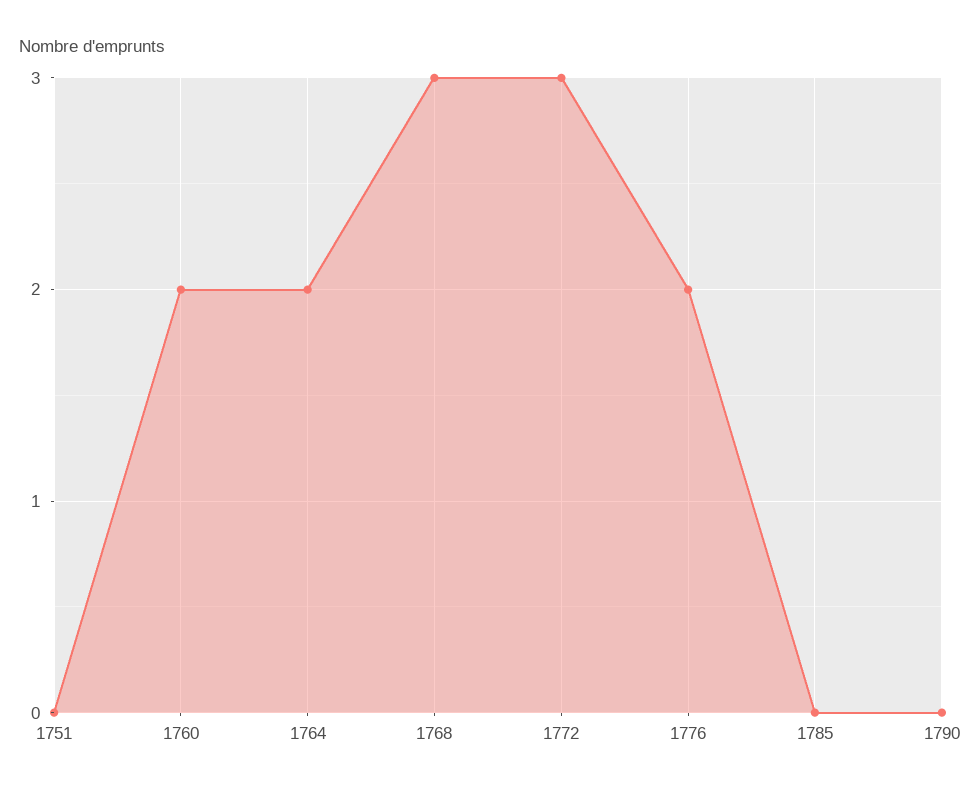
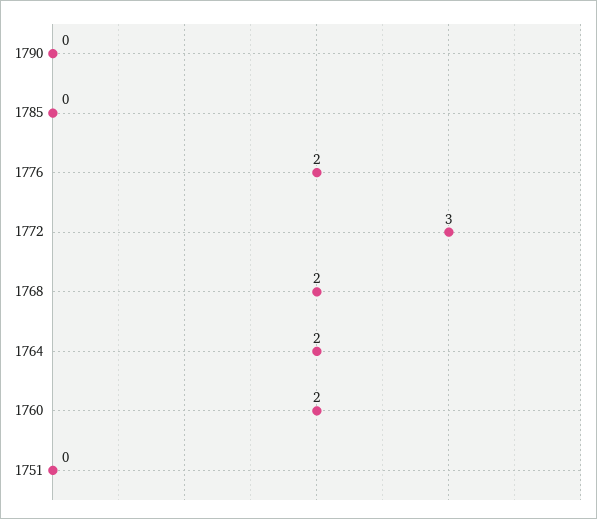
  {
    "1751": 0,
    "1760": 2,
    "1764": 2,
-   "1768": 3,
+   "1768": 2,
    "1772": 3,
    "1776": 2,
    "1785": 0,
    "1790": 0
  }

